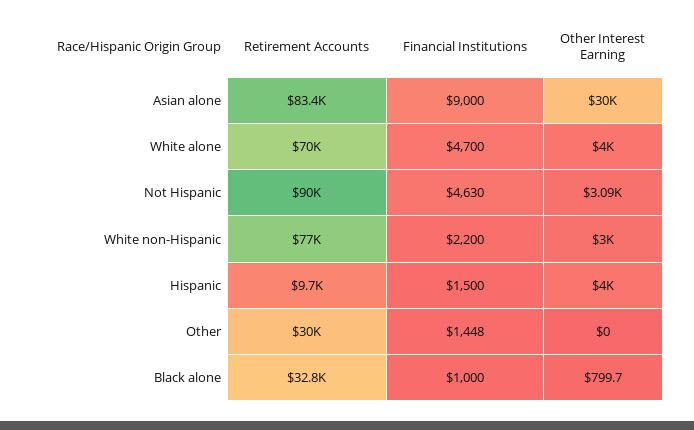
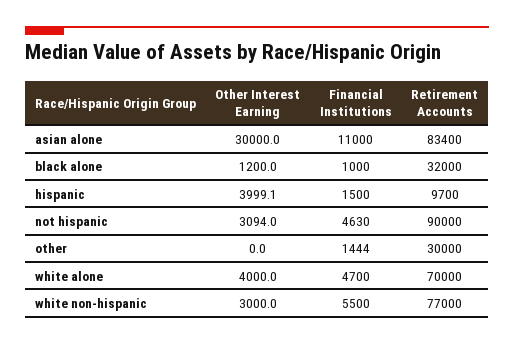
  {
    "Retirement Accounts": {
      "Asian alone": 83400,
      "White alone": 70000,
      "Not Hispanic": 90000,
      "White non-Hispanic": 77000,
      "Hispanic": 9700,
      "Other": 30000,
-     "Black alone": 32800
+     "Black alone": 32000
    },
    "Financial Institutions": {
-     "Asian alone": 9000,
+     "Asian alone": 11000,
      "White alone": 4700,
      "Not Hispanic": 4630,
-     "White non-Hispanic": 2200,
+     "White non-Hispanic": 5500,
      "Hispanic": 1500,
-     "Other": 1448,
+     "Other": 1444,
      "Black alone": 1000
    },
    "Other Interest Earning": {
      "Asian alone": 30000,
      "White alone": 4000,
      "Not Hispanic": 3094,
      "White non-Hispanic": 3000,
      "Hispanic": 3999.1,
      "Other": 0,
-     "Black alone": 799.7
+     "Black alone": 1200
    }
  }

